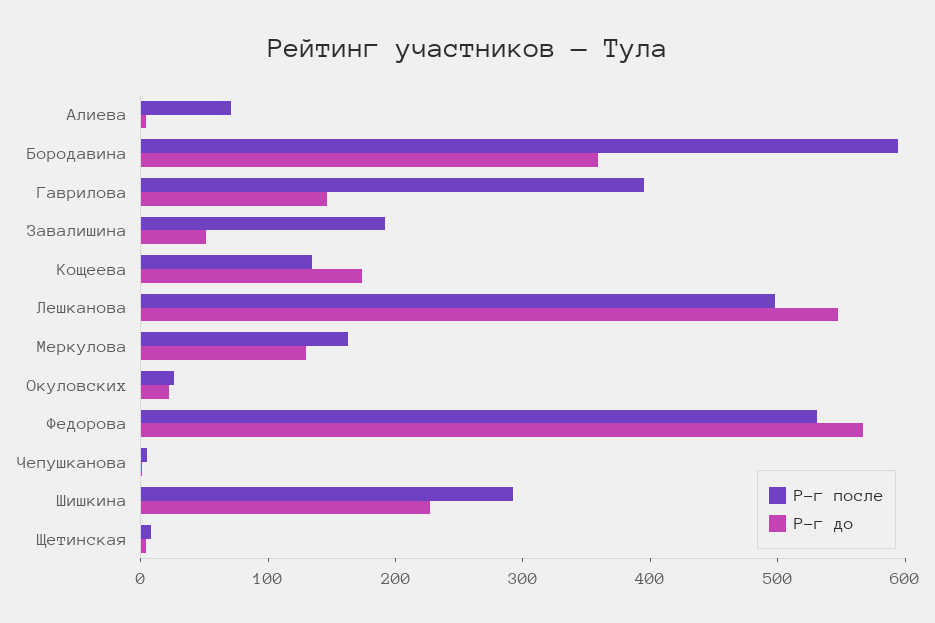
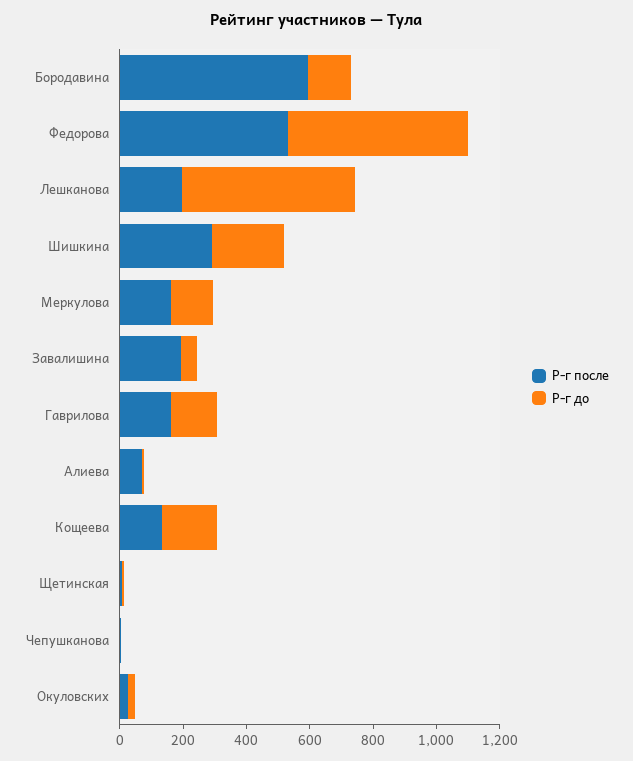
  {
    "Р-г после": {
      "Алиева": 80,
      "Бородавина": 600,
-     "Гаврилова": 400,
+     "Гаврилова": 150,
      "Завалишина": 200,
      "Кощеева": 140,
-     "Лешканова": 500,
+     "Лешканова": 200,
      "Меркулова": 160,
      "Окуловских": 20,
      "Федорова": 540,
      "Чепушканова": 0,
      "Шишкина": 300,
      "Щетинская": 0
    },
    "Р-г до": {
      "Алиева": 0,
-     "Бородавина": 360,
+     "Бородавина": 150,
      "Гаврилова": 140,
      "Завалишина": 60,
      "Кощеева": 180,
      "Лешканова": 540,
      "Меркулова": 140,
      "Окуловских": 20,
      "Федорова": 560,
      "Чепушканова": 0,
      "Шишкина": 220,
      "Щетинская": 0
    }
  }

